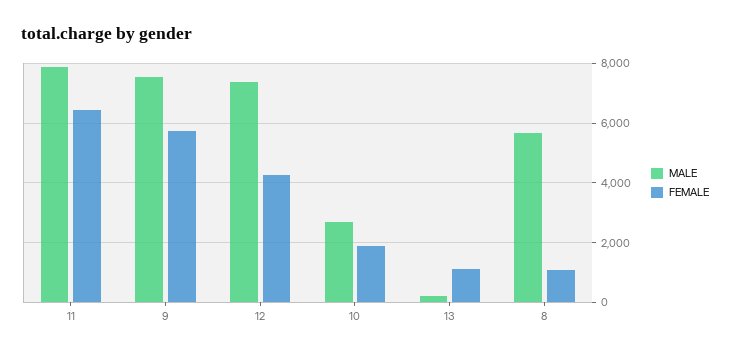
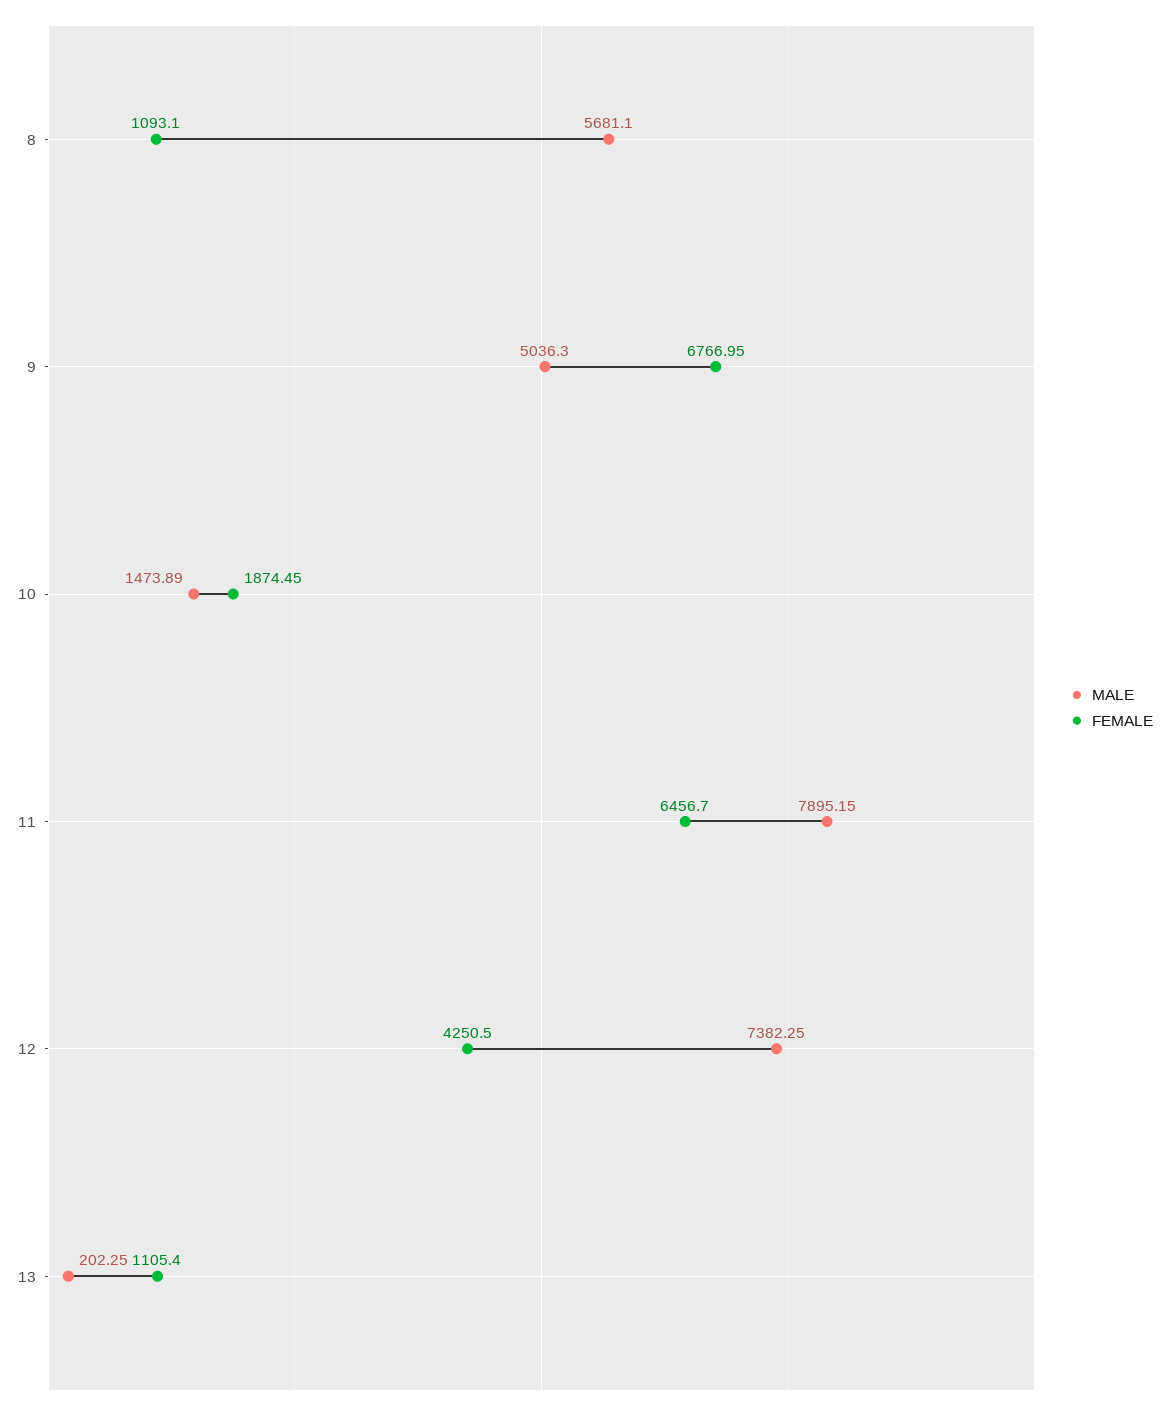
  {
    "MALE": {
      "11": 7895.15,
-     "9": 7500,
+     "9": 5036.3,
      "12": 7382.25,
-     "10": 2750,
+     "10": 1473.89,
      "13": 202.25,
      "8": 5681.1
    },
    "FEMALE": {
      "11": 6456.7,
-     "9": 5750,
+     "9": 6766.95,
      "12": 4250.5,
      "10": 1874.45,
      "13": 1105.4,
      "8": 1093.1
    }
  }

